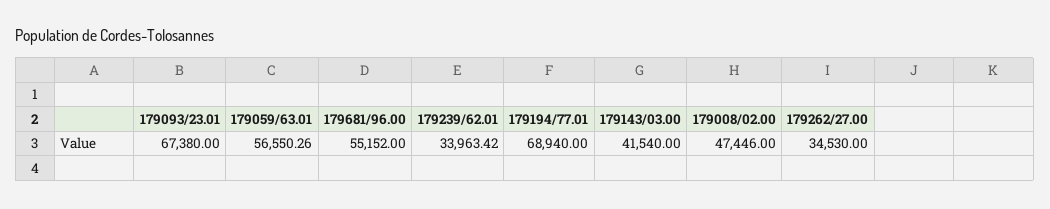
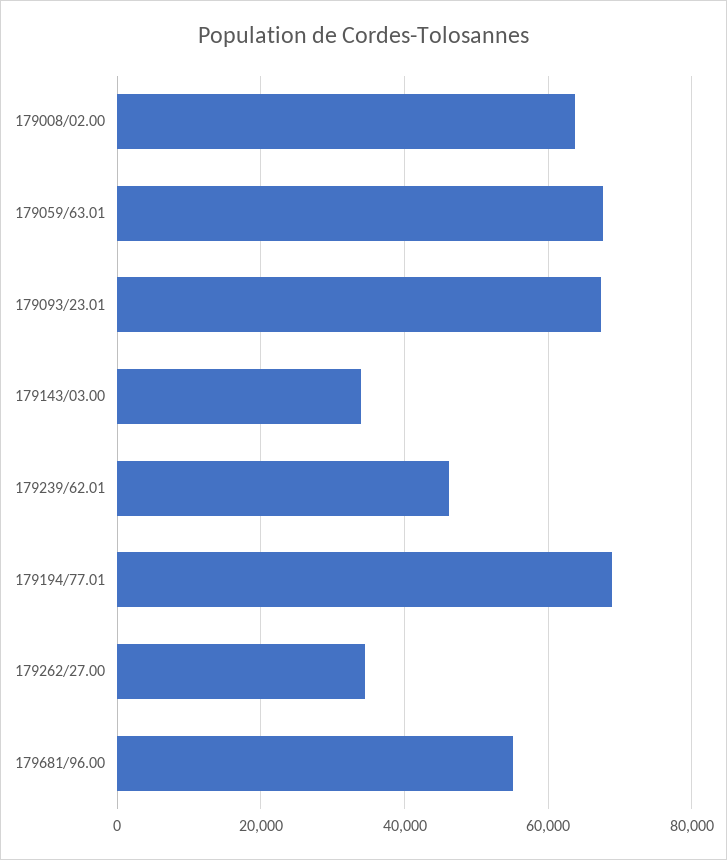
  {
    "179093/23.01": 67380,
-   "179059/63.01": 56550.26,
+   "179059/63.01": 68000,
    "179681/96.00": 55152,
-   "179239/62.01": 33963.42,
+   "179239/62.01": 46000,
    "179194/77.01": 68940,
-   "179143/03.00": 41540,
+   "179143/03.00": 34000,
-   "179008/02.00": 47446,
+   "179008/02.00": 64000,
    "179262/27.00": 34530
  }

